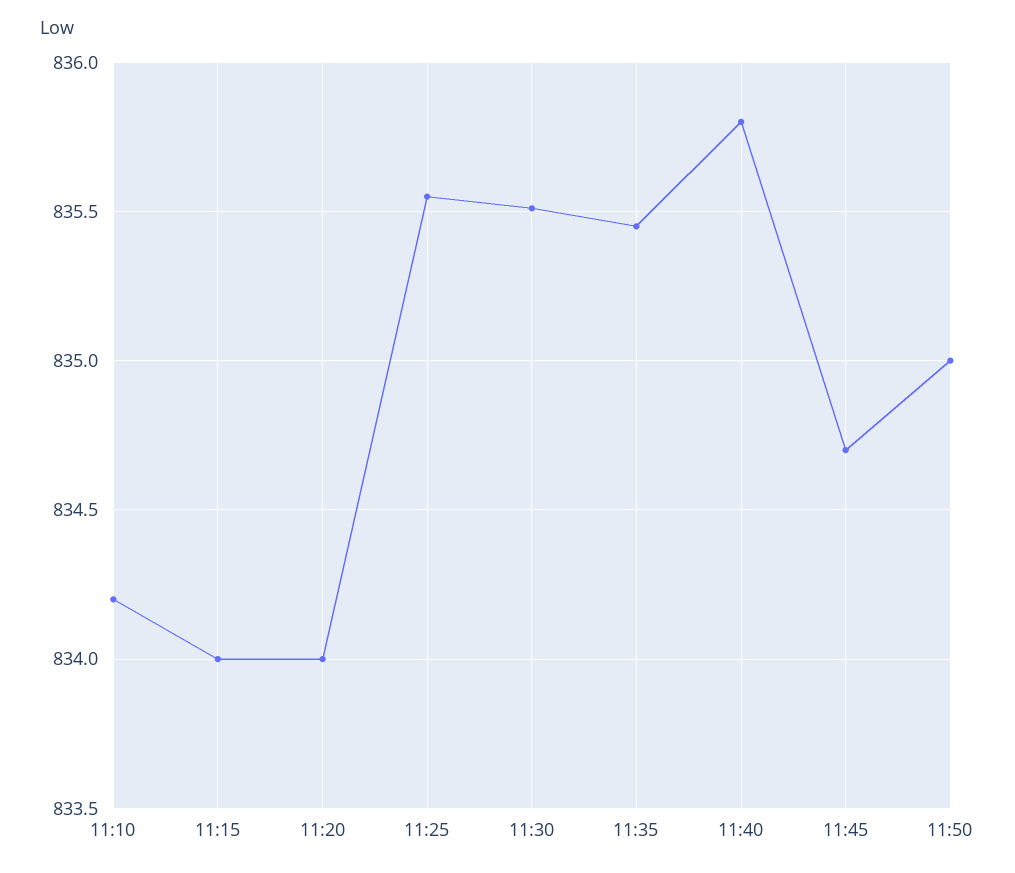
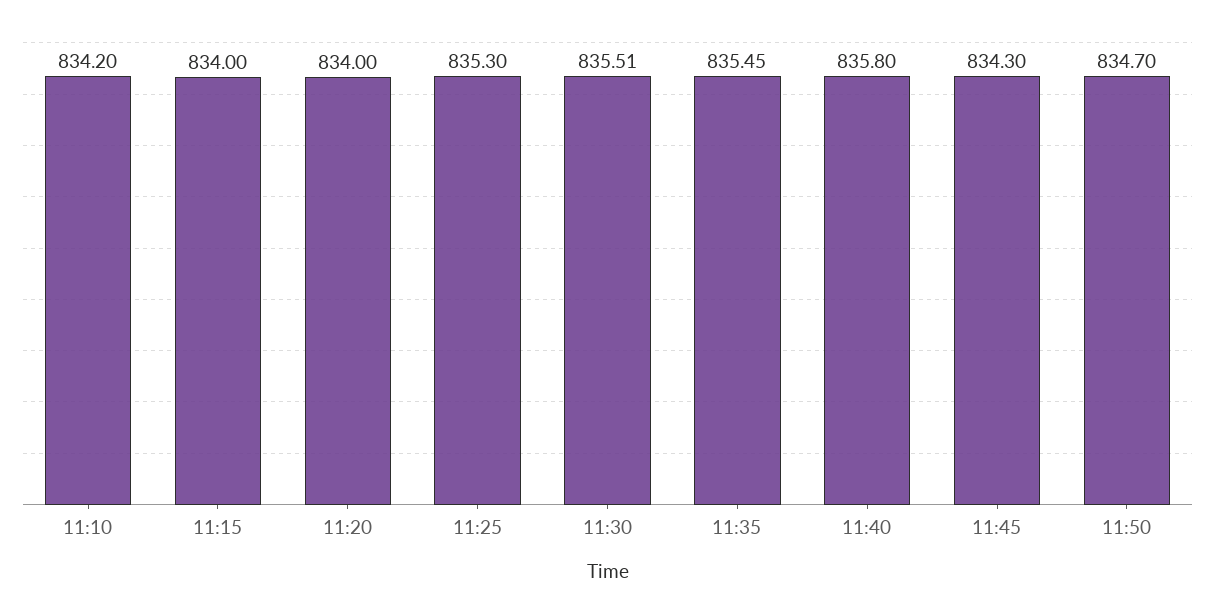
  {
    "11:10": 834.2,
    "11:15": 834,
    "11:20": 834,
-   "11:25": 835.55,
+   "11:25": 835.3,
    "11:30": 835.51,
    "11:35": 835.45,
    "11:40": 835.8,
-   "11:45": 834.7,
+   "11:45": 834.3,
-   "11:50": 835
+   "11:50": 834.7
  }

